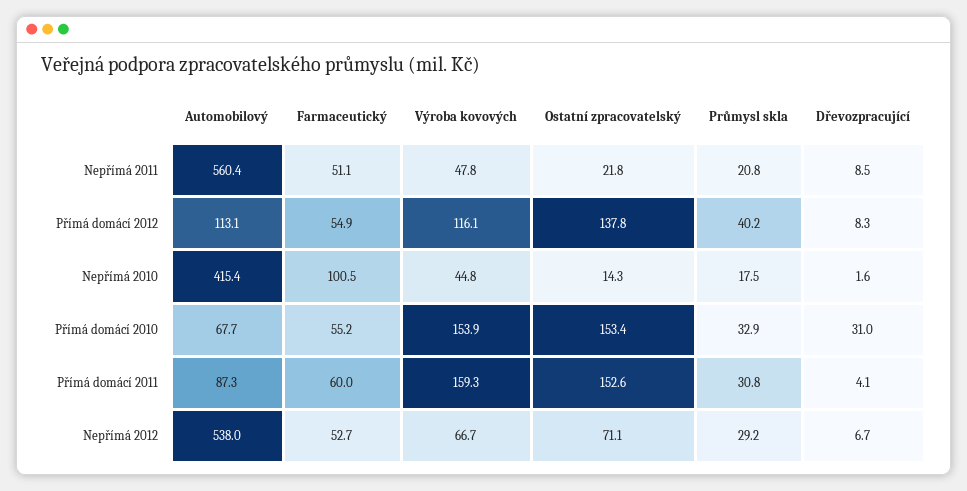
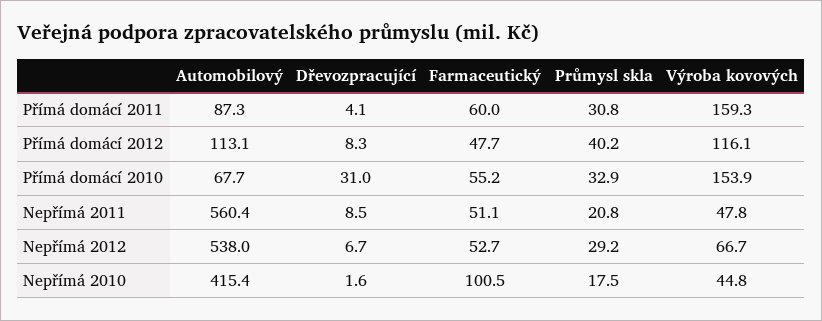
  {
    "Automobilový": {
      "Nepřímá 2011": 560.4,
      "Přímá domácí 2012": 113.1,
      "Nepřímá 2010": 415.4,
      "Přímá domácí 2010": 67.7,
      "Přímá domácí 2011": 87.3,
      "Nepřímá 2012": 538
    },
    "Farmaceutický": {
      "Nepřímá 2011": 51.1,
-     "Přímá domácí 2012": 54.9,
+     "Přímá domácí 2012": 47.7,
      "Nepřímá 2010": 100.5,
      "Přímá domácí 2010": 55.2,
      "Přímá domácí 2011": 60,
      "Nepřímá 2012": 52.7
    },
    "Výroba kovových": {
      "Nepřímá 2011": 47.8,
      "Přímá domácí 2012": 116.1,
      "Nepřímá 2010": 44.8,
      "Přímá domácí 2010": 153.9,
      "Přímá domácí 2011": 159.3,
      "Nepřímá 2012": 66.7
    },
-   "Ostatní zpracovatelský": {
-     "Nepřímá 2011": 21.8,
-     "Přímá domácí 2012": 137.8,
-     "Nepřímá 2010": 14.3,
-     "Přímá domácí 2010": 153.4,
-     "Přímá domácí 2011": 152.6,
-     "Nepřímá 2012": 71.1
-   },
    "Průmysl skla": {
      "Nepřímá 2011": 20.8,
      "Přímá domácí 2012": 40.2,
      "Nepřímá 2010": 17.5,
      "Přímá domácí 2010": 32.9,
      "Přímá domácí 2011": 30.8,
      "Nepřímá 2012": 29.2
    },
    "Dřevozpracující": {
      "Nepřímá 2011": 8.5,
      "Přímá domácí 2012": 8.3,
      "Nepřímá 2010": 1.6,
      "Přímá domácí 2010": 31,
      "Přímá domácí 2011": 4.1,
      "Nepřímá 2012": 6.7
    }
  }

